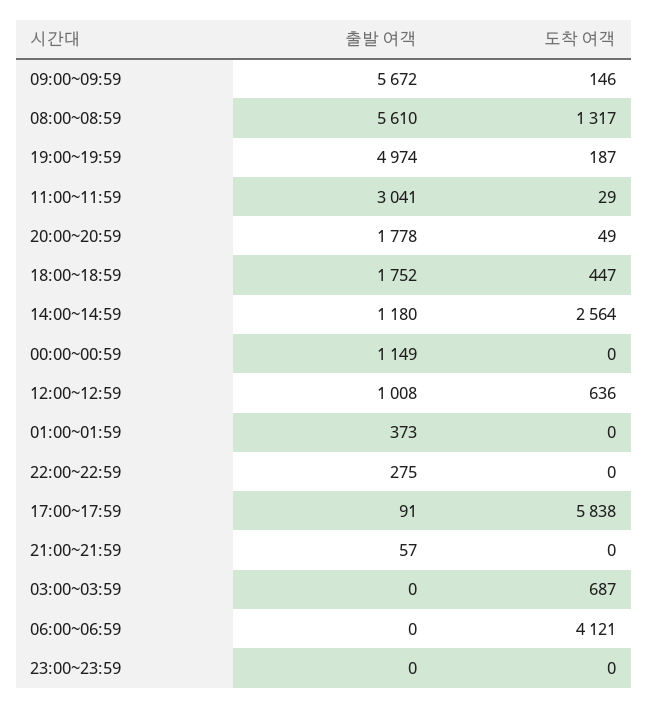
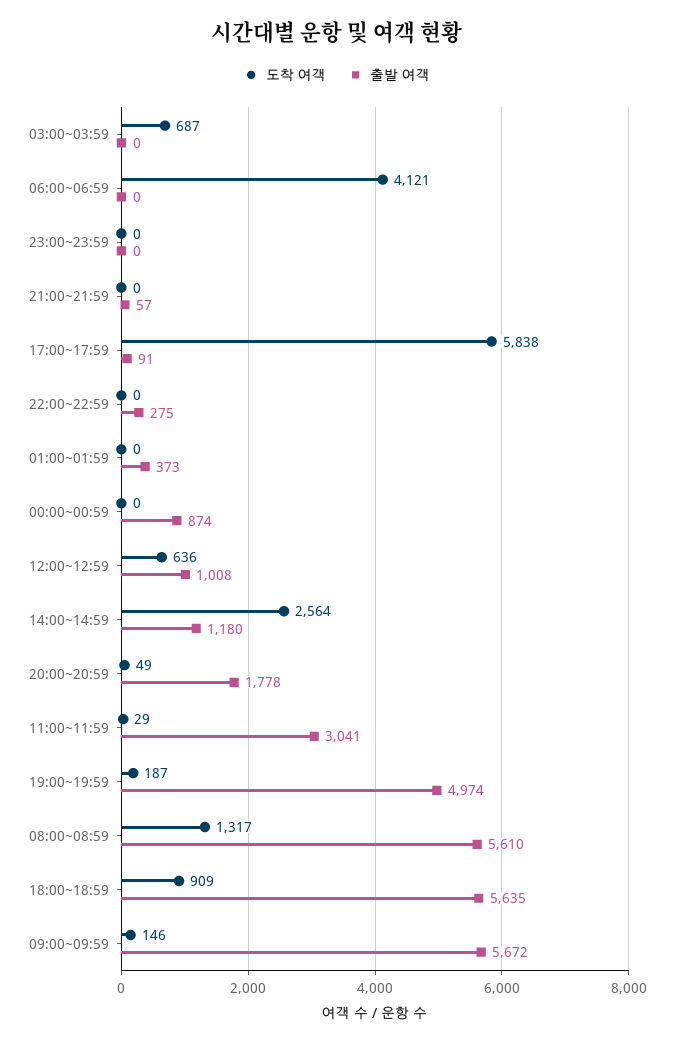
  {
    "출발 여객": {
      "09:00~09:59": 5672,
      "08:00~08:59": 5610,
      "19:00~19:59": 4974,
      "11:00~11:59": 3041,
      "20:00~20:59": 1778,
-     "18:00~18:59": 1752,
+     "18:00~18:59": 5635,
      "14:00~14:59": 1180,
-     "00:00~00:59": 1149,
+     "00:00~00:59": 874,
      "12:00~12:59": 1008,
      "01:00~01:59": 373,
      "22:00~22:59": 275,
      "17:00~17:59": 91,
      "21:00~21:59": 57,
      "03:00~03:59": 0,
      "06:00~06:59": 0,
      "23:00~23:59": 0
    },
    "도착 여객": {
      "09:00~09:59": 146,
      "08:00~08:59": 1317,
      "19:00~19:59": 187,
      "11:00~11:59": 29,
      "20:00~20:59": 49,
-     "18:00~18:59": 447,
+     "18:00~18:59": 909,
      "14:00~14:59": 2564,
      "00:00~00:59": 0,
      "12:00~12:59": 636,
      "01:00~01:59": 0,
      "22:00~22:59": 0,
      "17:00~17:59": 5838,
      "21:00~21:59": 0,
      "03:00~03:59": 687,
      "06:00~06:59": 4121,
      "23:00~23:59": 0
    }
  }

